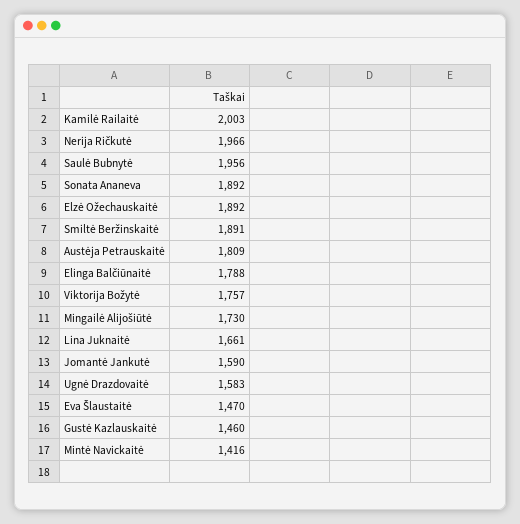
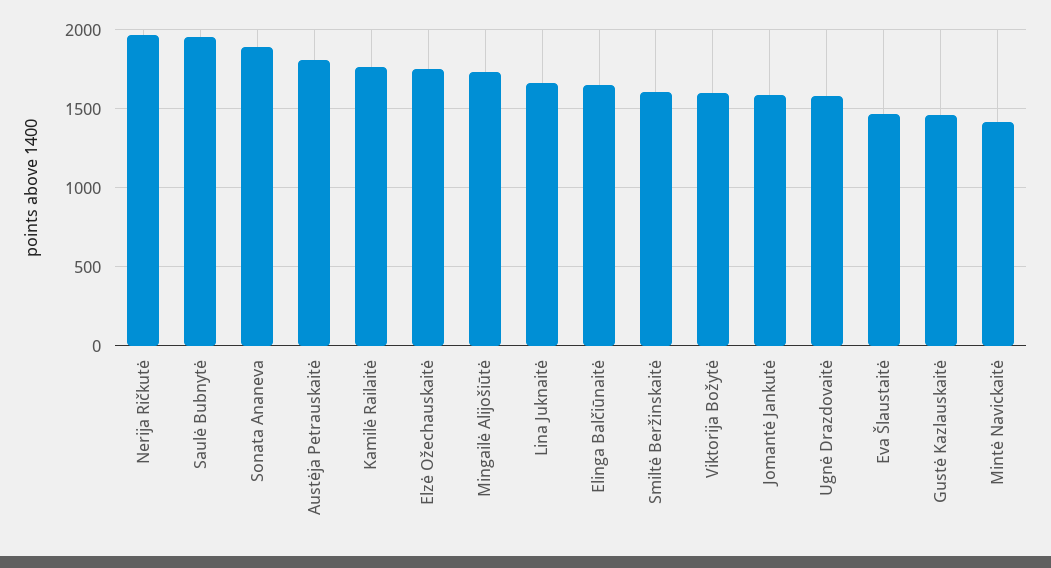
  {
-   "Kamilė Railaitė": 2003,
+   "Kamilė Railaitė": 1750,
    "Nerija Ričkutė": 1966,
    "Saulė Bubnytė": 1956,
    "Sonata Ananeva": 1892,
-   "Elzė Ožechauskaitė": 1892,
+   "Elzė Ožechauskaitė": 1750,
-   "Smiltė Beržinskaitė": 1891,
+   "Smiltė Beržinskaitė": 1600,
    "Austėja Petrauskaitė": 1809,
-   "Elinga Balčiūnaitė": 1788,
+   "Elinga Balčiūnaitė": 1650,
-   "Viktorija Božytė": 1757,
+   "Viktorija Božytė": 1600,
    "Mingailė Alijošiūtė": 1730,
    "Lina Juknaitė": 1661,
    "Jomantė Jankutė": 1590,
    "Ugnė Drazdovaitė": 1583,
    "Eva Šlaustaitė": 1470,
    "Gustė Kazlauskaitė": 1460,
    "Mintė Navickaitė": 1416
  }

